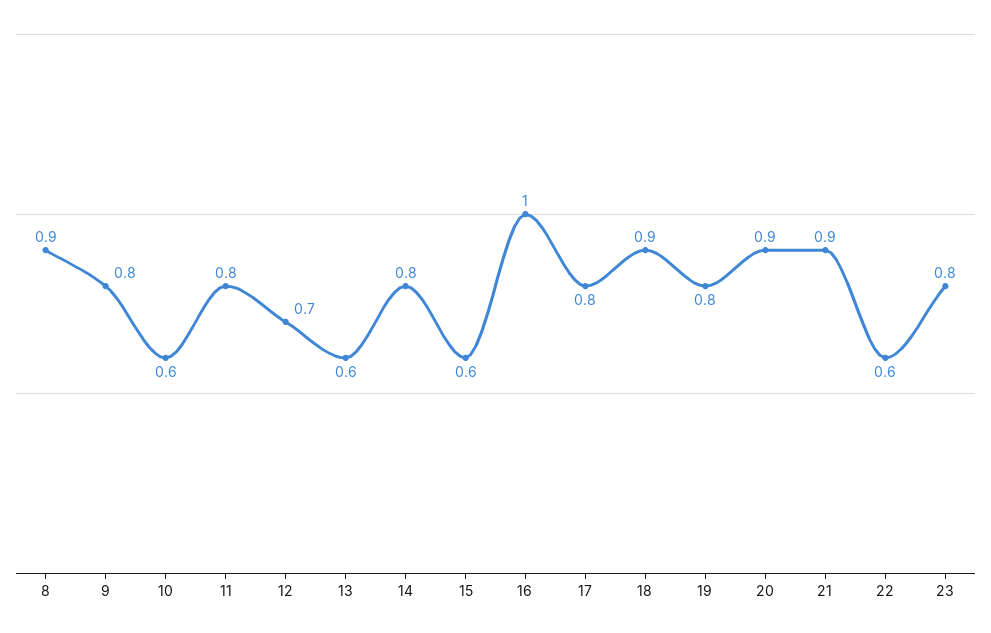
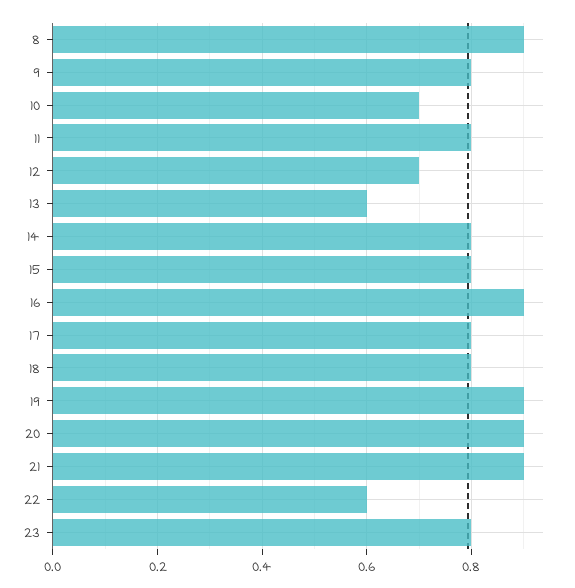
  {
    "8": 0.9,
    "9": 0.8,
-   "10": 0.6,
+   "10": 0.7,
    "11": 0.8,
    "12": 0.7,
    "13": 0.6,
    "14": 0.8,
-   "15": 0.6,
+   "15": 0.8,
-   "16": 1,
+   "16": 0.9,
    "17": 0.8,
-   "18": 0.9,
+   "18": 0.8,
-   "19": 0.8,
+   "19": 0.9,
    "20": 0.9,
    "21": 0.9,
    "22": 0.6,
    "23": 0.8
  }

